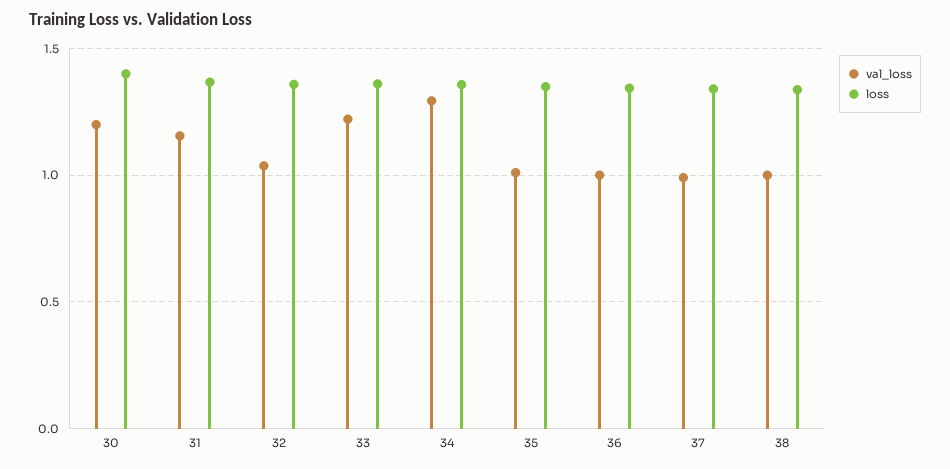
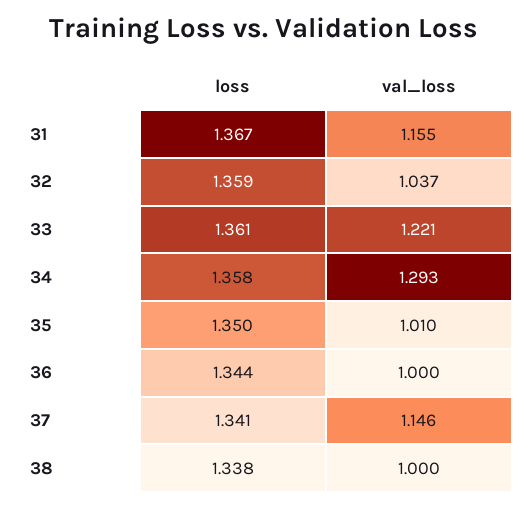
  {
    "val_loss": {
-     "30": 1.2,
      "31": 1.155,
      "32": 1.037,
      "33": 1.221,
      "34": 1.293,
      "35": 1.01,
      "36": 1,
-     "37": 1,
+     "37": 1.146,
      "38": 1
    },
    "loss": {
-     "30": 1.4,
      "31": 1.367,
      "32": 1.359,
      "33": 1.361,
      "34": 1.358,
      "35": 1.35,
      "36": 1.344,
      "37": 1.341,
      "38": 1.338
    }
  }

